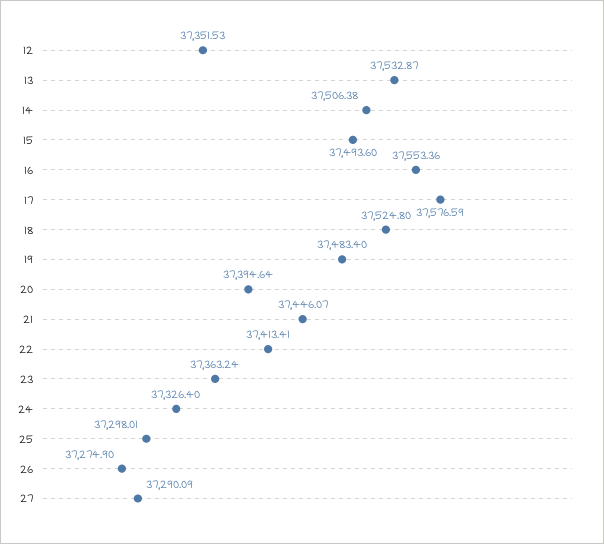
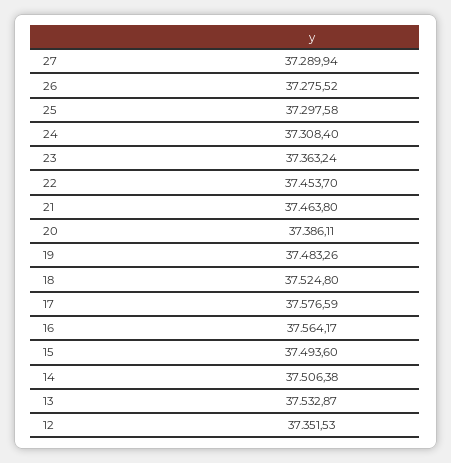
  {
    "12": 37351.53,
    "13": 37532.87,
    "14": 37506.38,
    "15": 37493.6,
-   "16": 37553.36,
+   "16": 37564.17,
    "17": 37576.59,
    "18": 37524.8,
-   "19": 37483.4,
+   "19": 37483.26,
-   "20": 37394.64,
+   "20": 37386.11,
-   "21": 37446.07,
+   "21": 37463.8,
-   "22": 37413.41,
+   "22": 37453.7,
    "23": 37363.24,
-   "24": 37326.4,
+   "24": 37308.4,
-   "25": 37298.01,
+   "25": 37297.58,
-   "26": 37274.9,
+   "26": 37275.52,
-   "27": 37290.09
+   "27": 37289.94
  }

